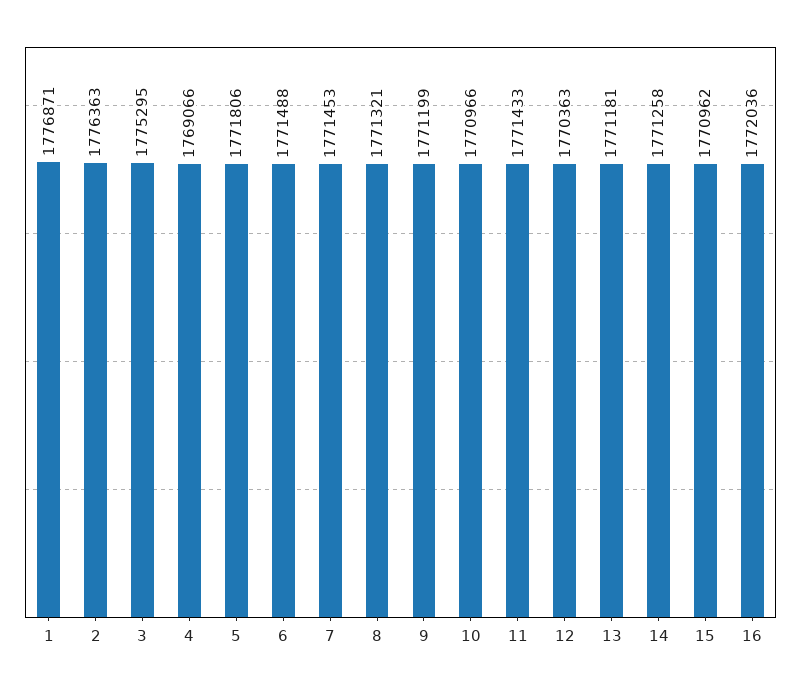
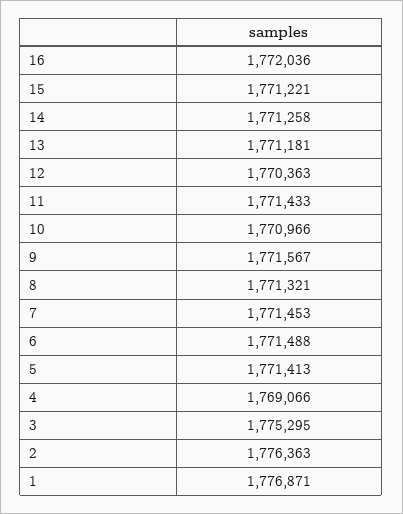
  {
    "1": 1776871,
    "2": 1776363,
    "3": 1775295,
    "4": 1769066,
-   "5": 1771806,
+   "5": 1771413,
    "6": 1771488,
    "7": 1771453,
    "8": 1771321,
-   "9": 1771199,
+   "9": 1771567,
    "10": 1770966,
    "11": 1771433,
    "12": 1770363,
    "13": 1771181,
    "14": 1771258,
-   "15": 1770962,
+   "15": 1771221,
    "16": 1772036
  }

